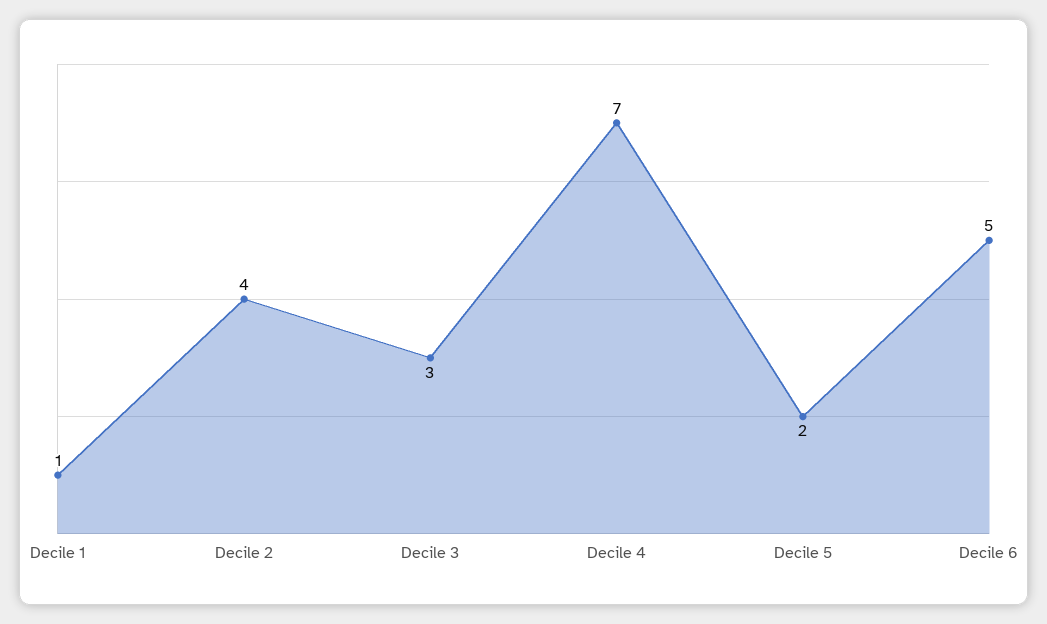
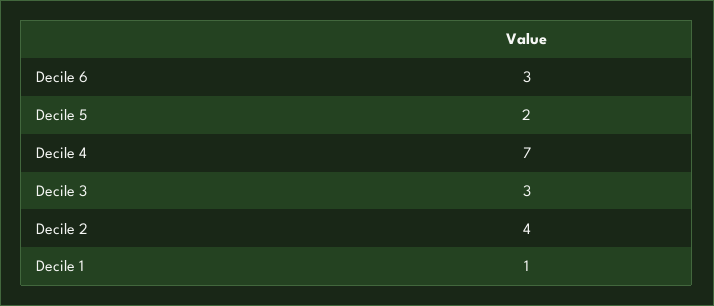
  {
    "Decile 1": 1,
    "Decile 2": 4,
    "Decile 3": 3,
    "Decile 4": 7,
    "Decile 5": 2,
-   "Decile 6": 5
+   "Decile 6": 3
  }

